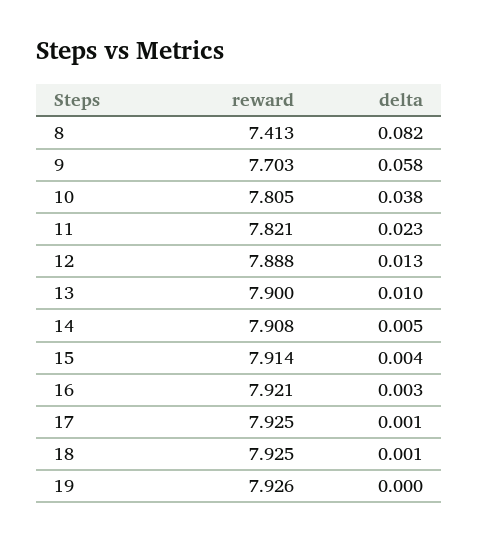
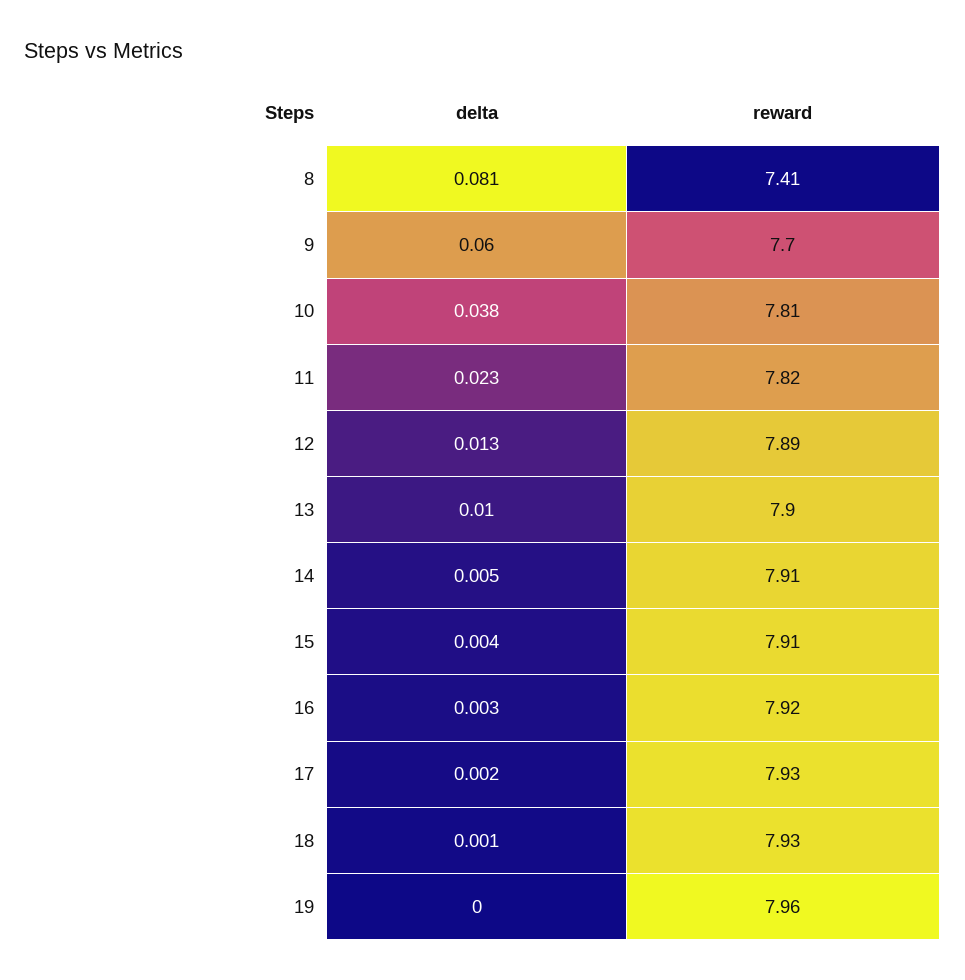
  {
    "reward": {
      "8": 7.413,
      "9": 7.703,
      "10": 7.805,
      "11": 7.821,
      "12": 7.888,
      "13": 7.9,
      "14": 7.908,
      "15": 7.914,
      "16": 7.921,
      "17": 7.925,
      "18": 7.925,
-     "19": 7.926
+     "19": 7.96
    },
    "delta": {
-     "8": 0.082,
+     "8": 0.081,
-     "9": 0.058,
+     "9": 0.06,
      "10": 0.038,
      "11": 0.023,
      "12": 0.013,
      "13": 0.01,
      "14": 0.005,
      "15": 0.004,
      "16": 0.003,
-     "17": 0.001,
+     "17": 0.002,
      "18": 0.001,
      "19": 0
    }
  }

